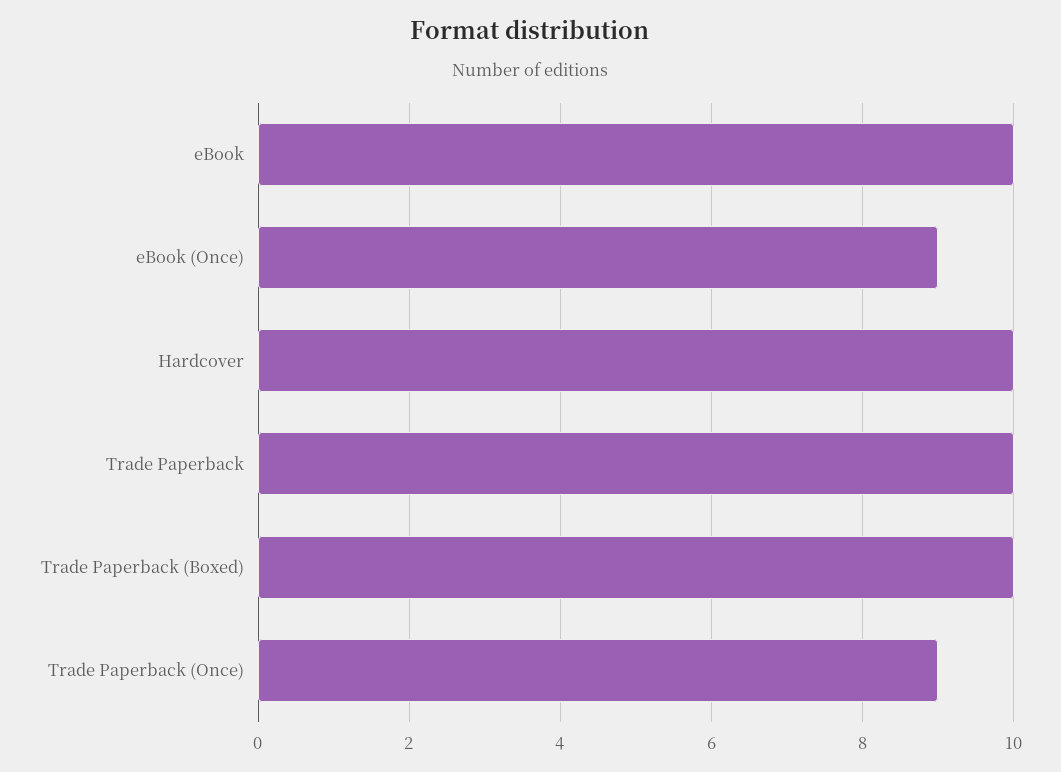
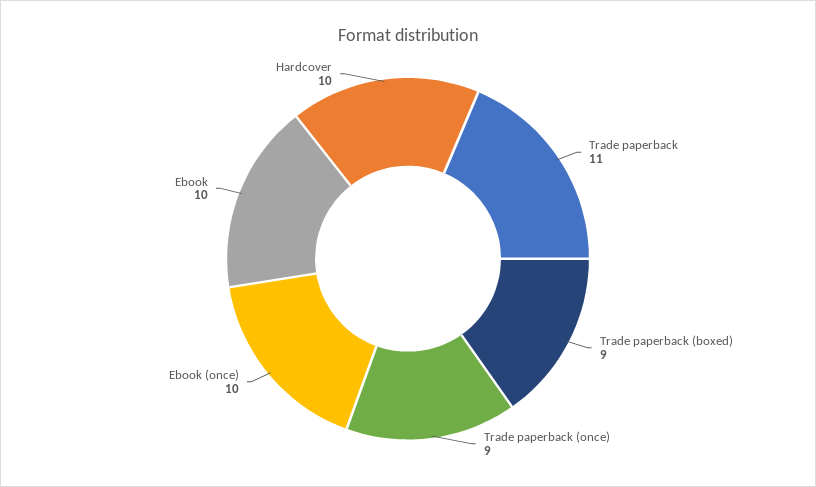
  {
    "eBook": 10,
-   "eBook (Once)": 9,
+   "eBook (Once)": 10,
    "Hardcover": 10,
-   "Trade Paperback": 10,
+   "Trade Paperback": 11,
-   "Trade Paperback (Boxed)": 10,
+   "Trade Paperback (Boxed)": 9,
    "Trade Paperback (Once)": 9
  }

